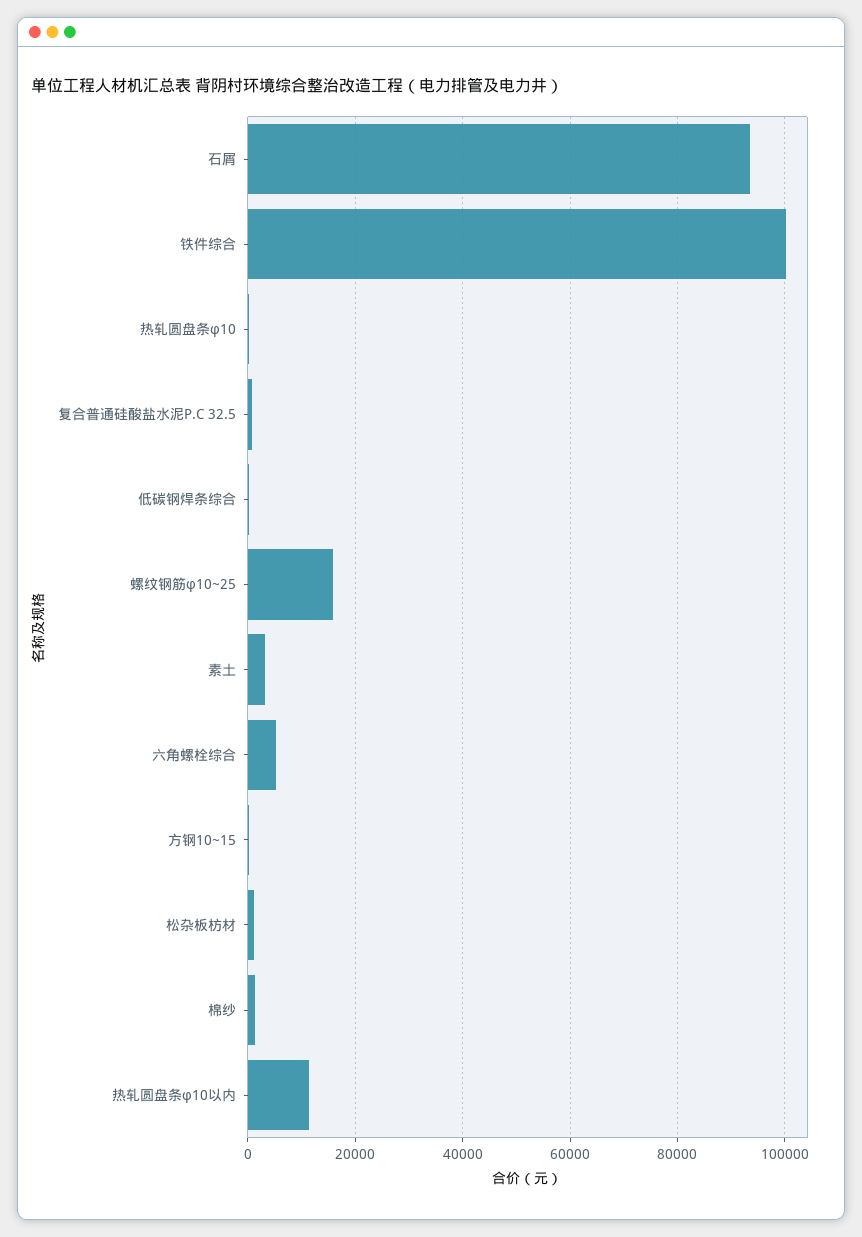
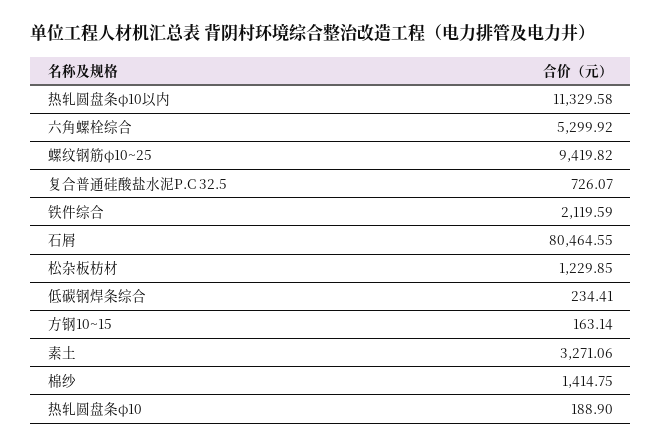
  {
-   "石屑": 94000,
+   "石屑": 80464.55,
-   "铁件综合": 100000,
+   "铁件综合": 2119.59,
    "热轧圆盘条φ10": 188.9,
    "复合普通硅酸盐水泥P.C 32.5": 726.07,
    "低碳钢焊条综合": 234.41,
-   "螺纹钢筋φ10~25": 16000,
+   "螺纹钢筋φ10~25": 9419.82,
    "素土": 3271.06,
    "六角螺栓综合": 5299.92,
    "方钢10~15": 163.14,
    "松杂板枋材": 1229.85,
    "棉纱": 1414.75,
    "热轧圆盘条φ10以内": 11329.58
  }

